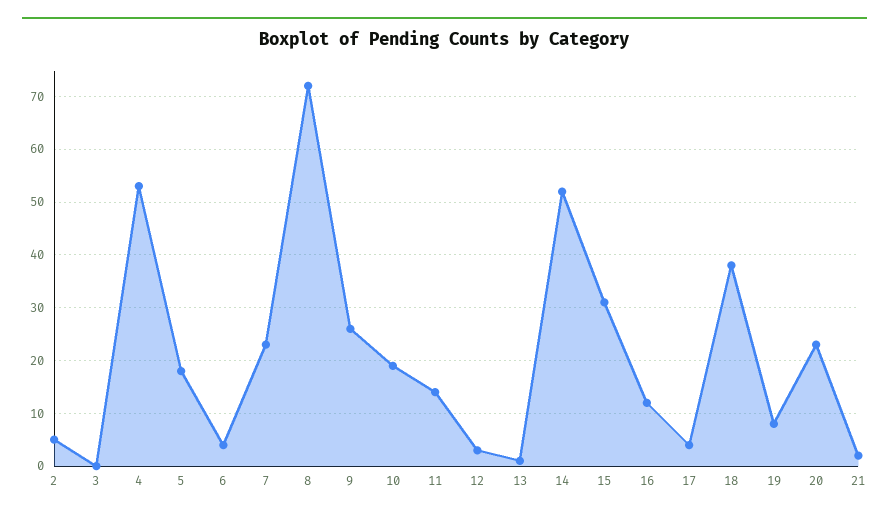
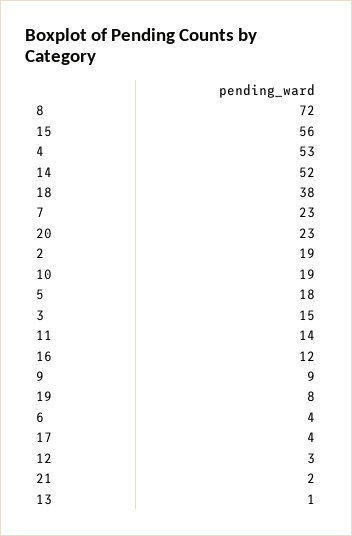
  {
-   "2": 5,
+   "2": 19,
-   "3": 0,
+   "3": 15,
    "4": 53,
    "5": 18,
    "6": 4,
    "7": 23,
    "8": 72,
-   "9": 25,
+   "9": 9,
    "10": 19,
    "11": 14,
    "12": 3,
    "13": 1,
    "14": 52,
-   "15": 30,
+   "15": 56,
    "16": 12,
    "17": 4,
    "18": 38,
    "19": 8,
    "20": 23,
    "21": 2
  }

